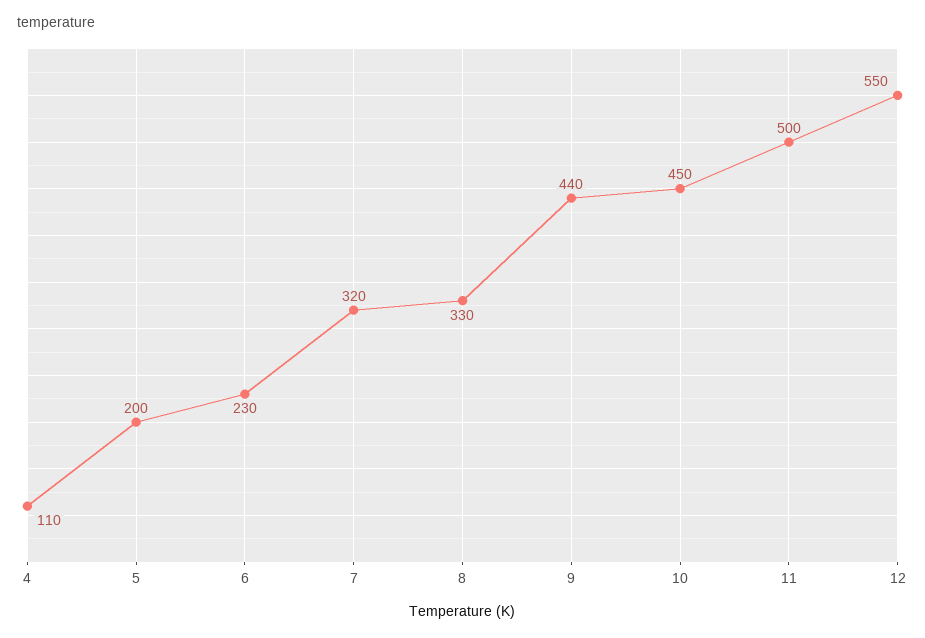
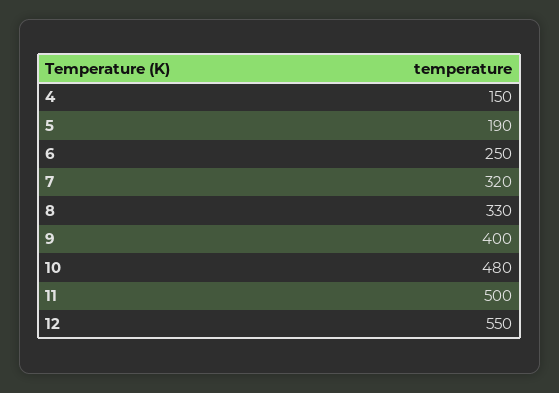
  {
-   "4": 110,
+   "4": 150,
-   "5": 200,
+   "5": 190,
-   "6": 230,
+   "6": 250,
    "7": 320,
    "8": 330,
-   "9": 440,
+   "9": 400,
-   "10": 450,
+   "10": 480,
    "11": 500,
    "12": 550
  }

